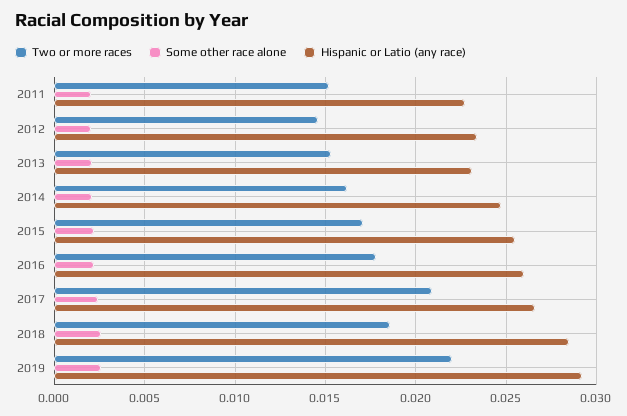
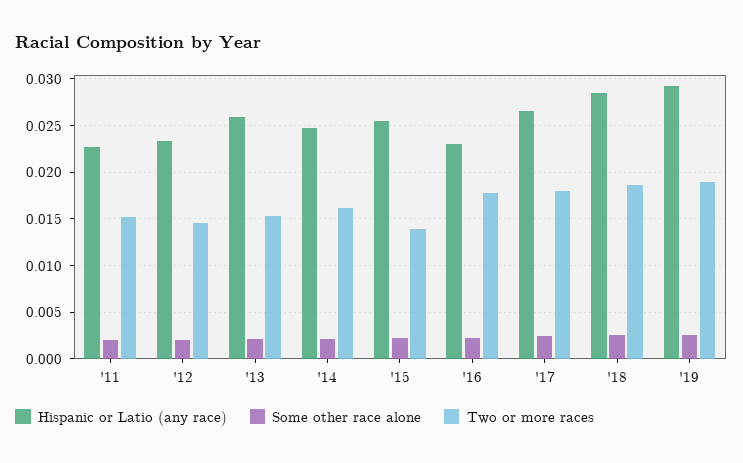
  {
    "Two or more races": {
      "2011": 0.015,
      "2012": 0.0145,
      "2013": 0.0155,
      "2014": 0.016,
-     "2015": 0.017,
+     "2015": 0.014,
      "2016": 0.018,
-     "2017": 0.021,
+     "2017": 0.018,
      "2018": 0.0185,
-     "2019": 0.022
+     "2019": 0.019
    },
    "Some other race alone": {
      "2011": 0.002,
      "2012": 0.002,
      "2013": 0.002,
      "2014": 0.002,
      "2015": 0.002,
      "2016": 0.002,
      "2017": 0.0025,
      "2018": 0.0025,
      "2019": 0.0025
    },
    "Hispanic or Latio (any race)": {
      "2011": 0.0225,
      "2012": 0.0235,
-     "2013": 0.023,
+     "2013": 0.026,
      "2014": 0.0245,
      "2015": 0.0255,
-     "2016": 0.026,
+     "2016": 0.023,
      "2017": 0.0265,
      "2018": 0.0285,
      "2019": 0.029
    }
  }

